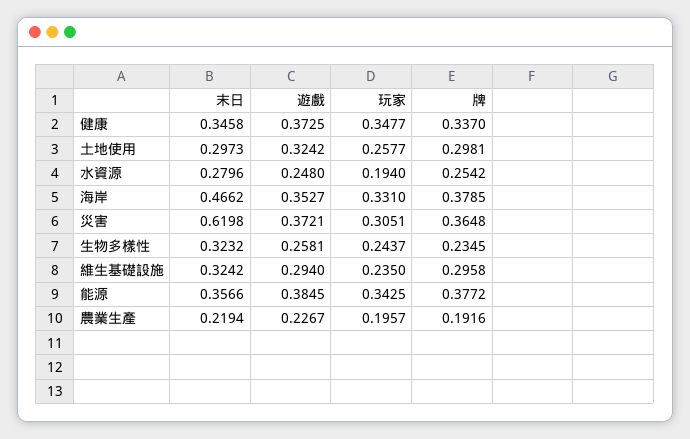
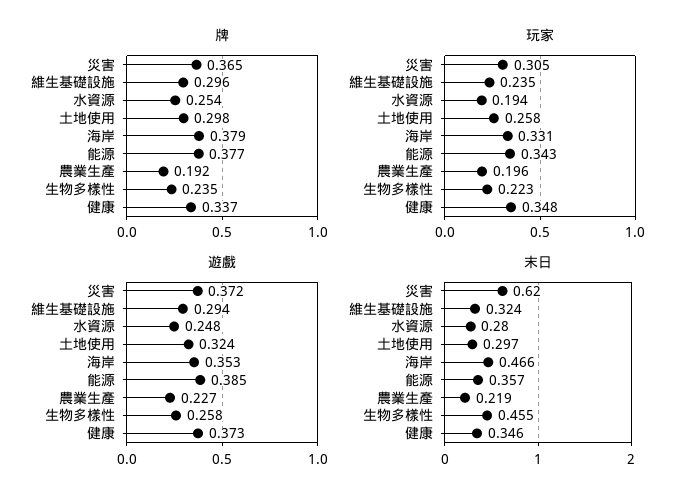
  {
    "末日": {
      "健康": 0.3458,
      "土地使用": 0.2973,
      "水資源": 0.2796,
      "海岸": 0.4662,
      "災害": 0.6198,
-     "生物多樣性": 0.3232,
+     "生物多樣性": 0.455,
      "維生基礎設施": 0.3242,
      "能源": 0.3566,
      "農業生產": 0.2194
    },
    "遊戲": {
      "健康": 0.3725,
      "土地使用": 0.3242,
      "水資源": 0.248,
      "海岸": 0.3527,
      "災害": 0.3721,
      "生物多樣性": 0.2581,
      "維生基礎設施": 0.294,
      "能源": 0.3845,
      "農業生產": 0.2267
    },
    "玩家": {
      "健康": 0.3477,
      "土地使用": 0.2577,
      "水資源": 0.194,
      "海岸": 0.331,
      "災害": 0.3051,
-     "生物多樣性": 0.2437,
+     "生物多樣性": 0.223,
      "維生基礎設施": 0.235,
      "能源": 0.3425,
      "農業生產": 0.1957
    },
    "牌": {
      "健康": 0.337,
      "土地使用": 0.2981,
      "水資源": 0.2542,
      "海岸": 0.3785,
      "災害": 0.3648,
      "生物多樣性": 0.2345,
      "維生基礎設施": 0.2958,
      "能源": 0.3772,
      "農業生產": 0.1916
    }
  }

